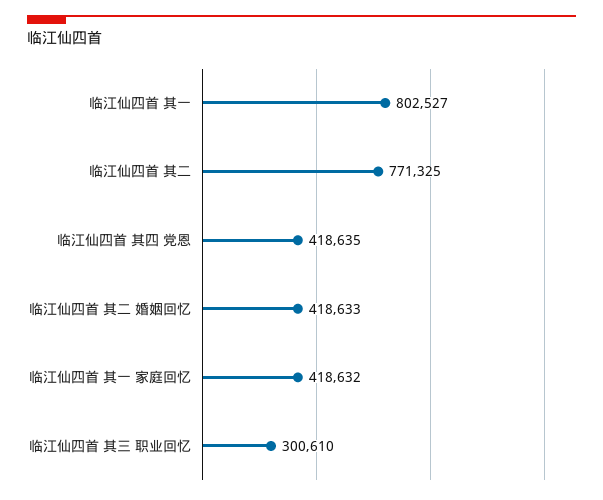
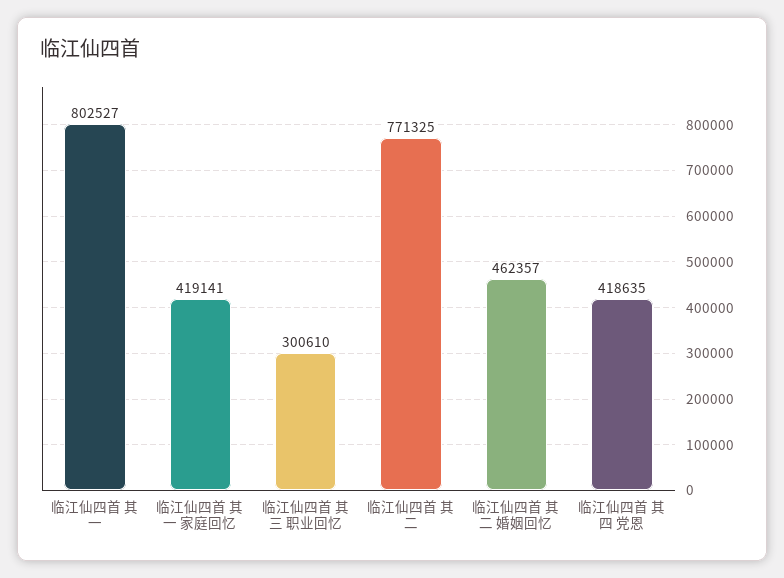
  {
    "临江仙四首 其一": 802527,
    "临江仙四首 其二": 771325,
    "临江仙四首 其四 党恩": 418635,
-   "临江仙四首 其二 婚姻回忆": 418633,
+   "临江仙四首 其二 婚姻回忆": 462357,
-   "临江仙四首 其一 家庭回忆": 418632,
+   "临江仙四首 其一 家庭回忆": 419141,
    "临江仙四首 其三 职业回忆": 300610
  }

